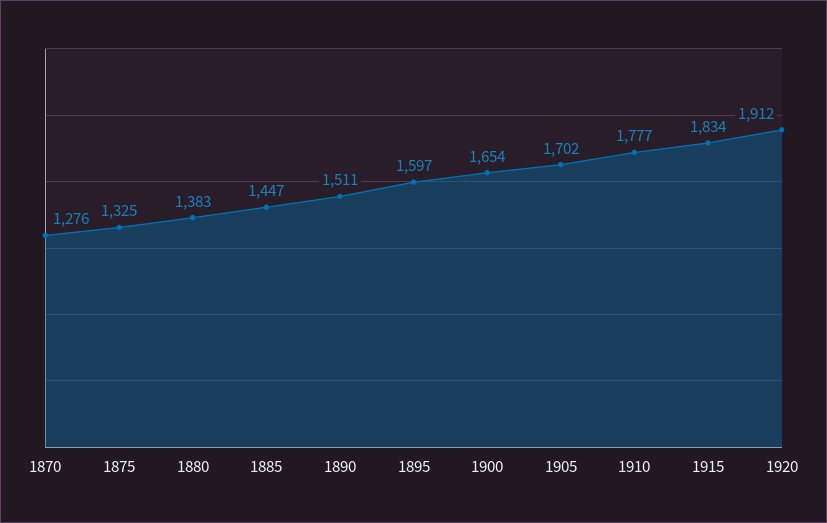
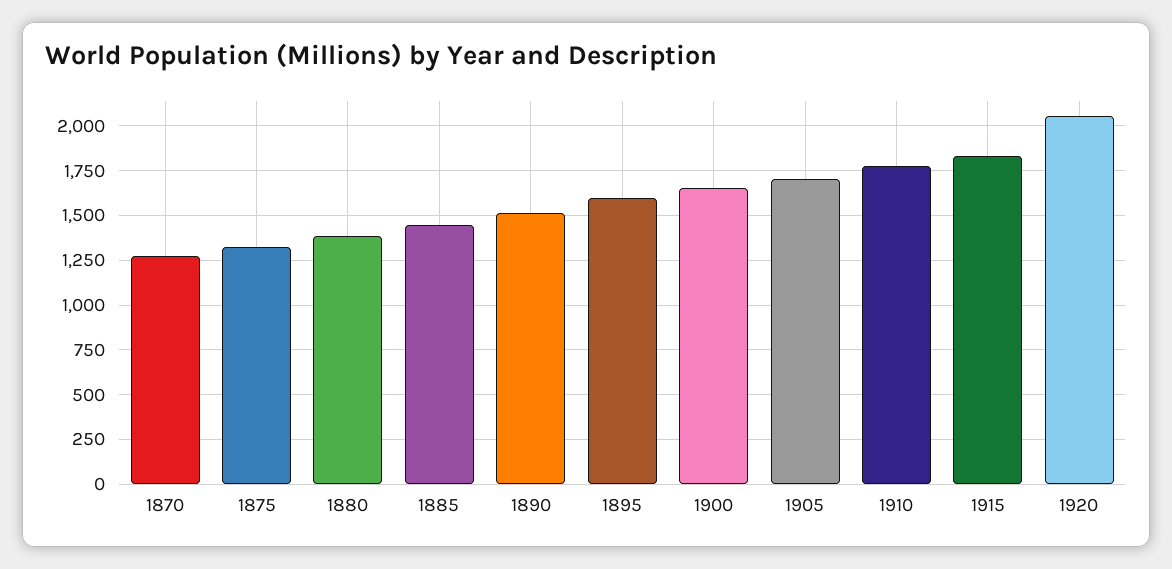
  {
    "1870": 1276,
    "1875": 1325,
    "1880": 1383,
    "1885": 1447,
    "1890": 1511,
    "1895": 1597,
    "1900": 1654,
    "1905": 1702,
    "1910": 1777,
    "1915": 1834,
-   "1920": 1912
+   "1920": 2050
  }

